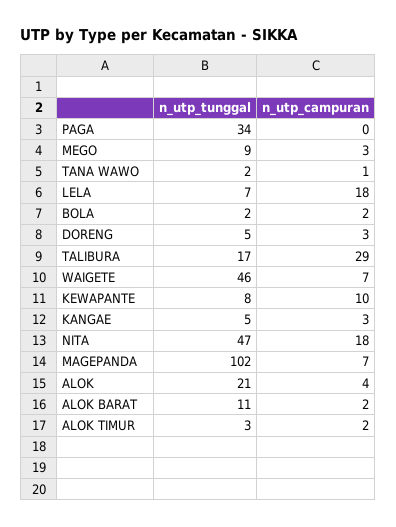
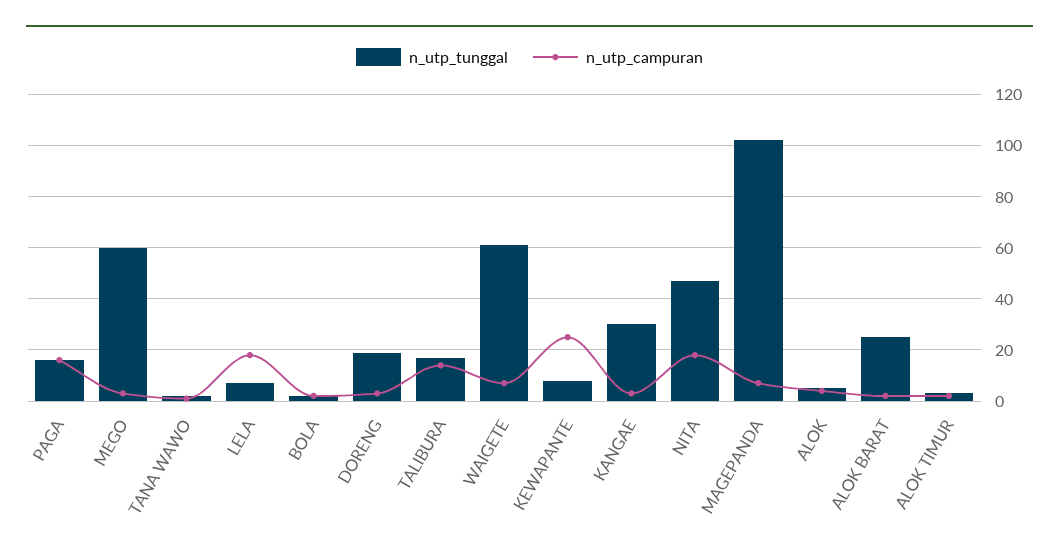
  {
    "n_utp_tunggal": {
-     "PAGA": 34,
+     "PAGA": 15,
-     "MEGO": 9,
+     "MEGO": 60,
      "TANA WAWO": 2,
      "LELA": 7,
      "BOLA": 2,
-     "DORENG": 5,
+     "DORENG": 20,
      "TALIBURA": 17,
-     "WAIGETE": 46,
+     "WAIGETE": 60,
      "KEWAPANTE": 8,
-     "KANGAE": 5,
+     "KANGAE": 30,
      "NITA": 47,
      "MAGEPANDA": 102,
-     "ALOK": 21,
+     "ALOK": 5,
-     "ALOK BARAT": 11,
+     "ALOK BARAT": 25,
      "ALOK TIMUR": 3
    },
    "n_utp_campuran": {
-     "PAGA": 0,
+     "PAGA": 15,
      "MEGO": 3,
      "TANA WAWO": 1,
      "LELA": 18,
      "BOLA": 2,
      "DORENG": 3,
-     "TALIBURA": 29,
+     "TALIBURA": 15,
      "WAIGETE": 7,
-     "KEWAPANTE": 10,
+     "KEWAPANTE": 25,
      "KANGAE": 3,
      "NITA": 18,
      "MAGEPANDA": 7,
      "ALOK": 4,
      "ALOK BARAT": 2,
      "ALOK TIMUR": 2
    }
  }

